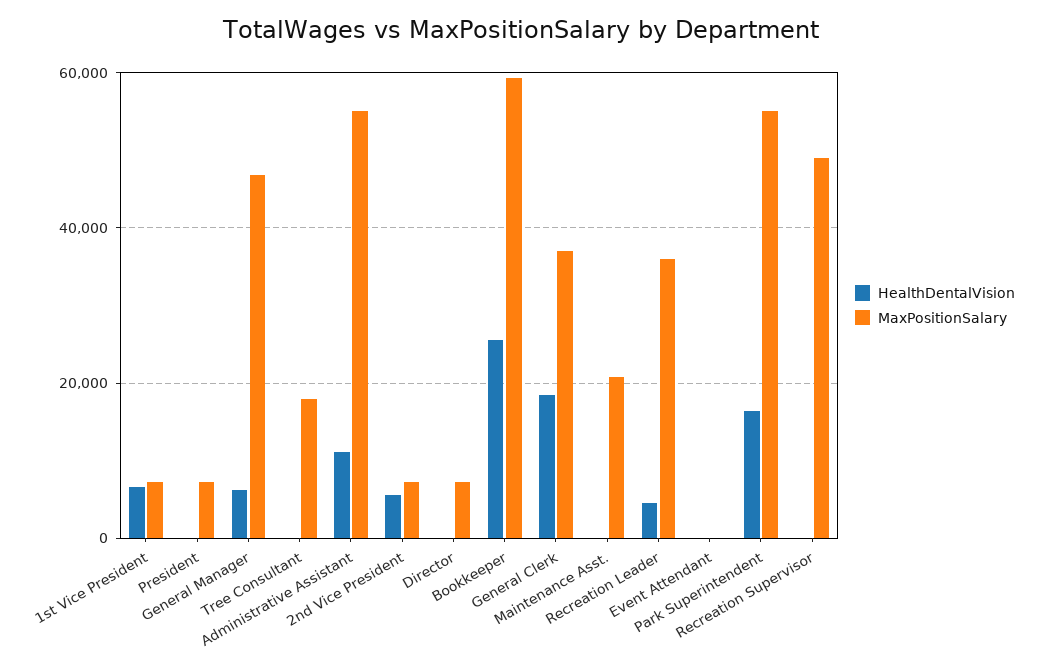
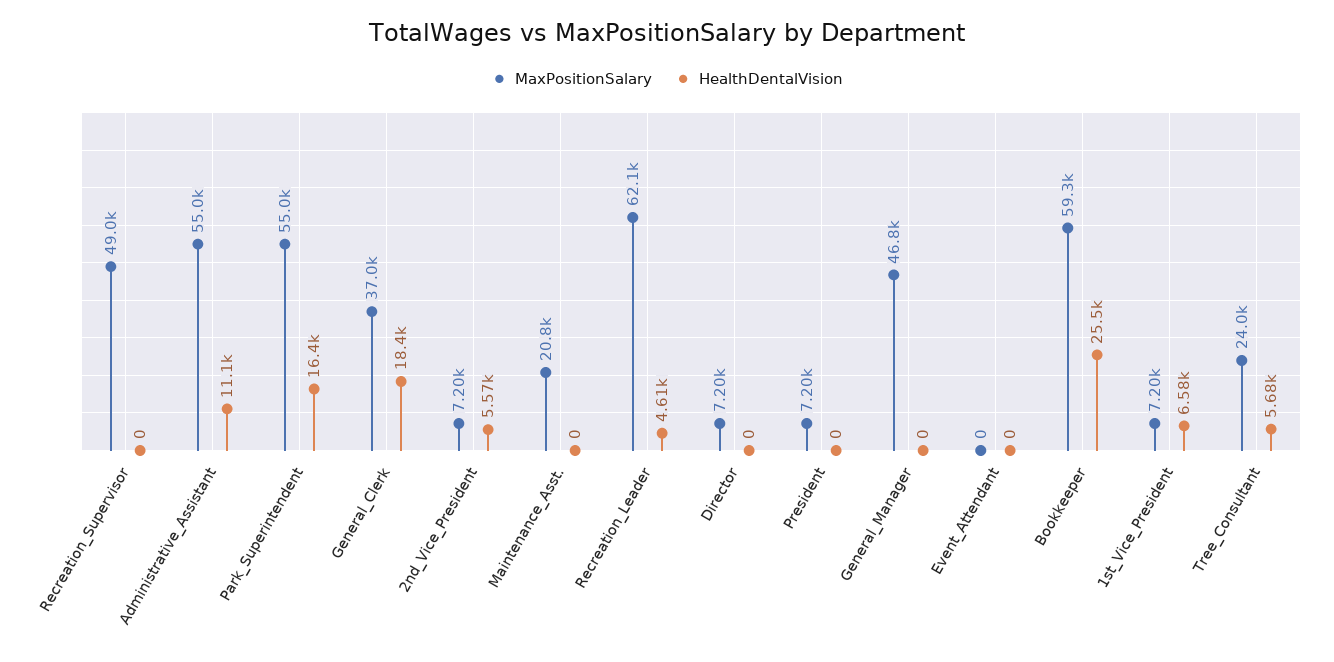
  {
    "HealthDentalVision": {
      "1st Vice President": 6580,
      "President": 0,
-     "General Manager": 6000,
+     "General Manager": 0,
-     "Tree Consultant": 0,
+     "Tree Consultant": 5680,
      "Administrative Assistant": 11100,
      "2nd Vice President": 5570,
      "Director": 0,
      "Bookkeeper": 25500,
      "General Clerk": 18400,
      "Maintenance Asst.": 0,
      "Recreation Leader": 4610,
      "Event Attendant": 0,
      "Park Superintendent": 16400,
      "Recreation Supervisor": 0
    },
    "MaxPositionSalary": {
      "1st Vice President": 7200,
      "President": 7200,
      "General Manager": 46800,
-     "Tree Consultant": 18000,
+     "Tree Consultant": 24000,
      "Administrative Assistant": 55000,
      "2nd Vice President": 7200,
      "Director": 7200,
      "Bookkeeper": 59300,
      "General Clerk": 37000,
      "Maintenance Asst.": 20800,
-     "Recreation Leader": 36000,
+     "Recreation Leader": 62100,
      "Event Attendant": 0,
      "Park Superintendent": 55000,
      "Recreation Supervisor": 49000
    }
  }

